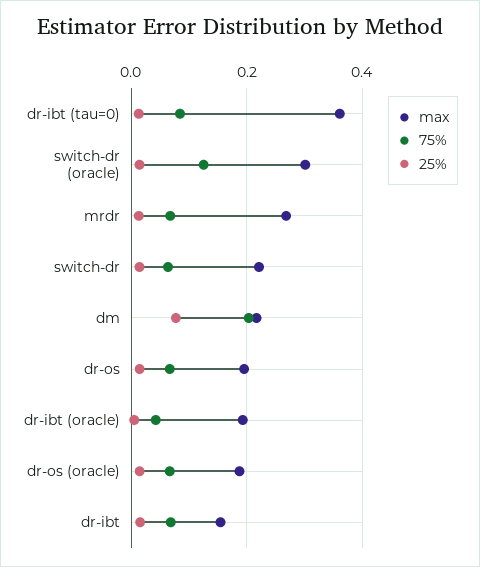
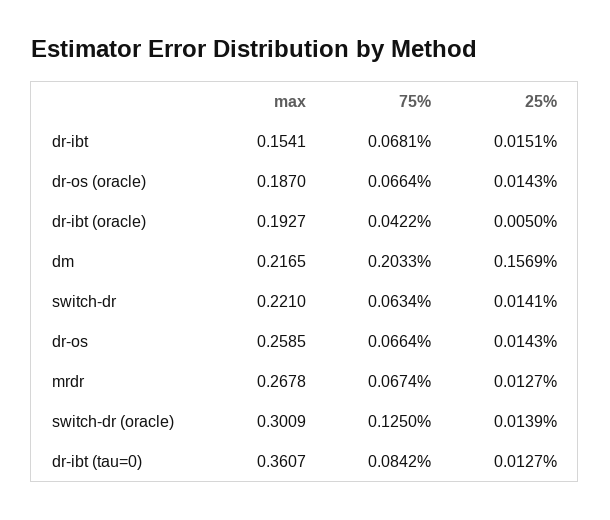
  {
    "max": {
      "dr-ibt (tau=0)": 0.3607,
      "switch-dr (oracle)": 0.3009,
      "mrdr": 0.2678,
      "switch-dr": 0.221,
      "dm": 0.2165,
-     "dr-os": 0.2,
+     "dr-os": 0.2585,
      "dr-ibt (oracle)": 0.1927,
      "dr-os (oracle)": 0.187,
      "dr-ibt": 0.1541
    },
    "75%": {
      "dr-ibt (tau=0)": 0.0842,
      "switch-dr (oracle)": 0.125,
      "mrdr": 0.0674,
      "switch-dr": 0.0634,
      "dm": 0.2033,
      "dr-os": 0.0664,
      "dr-ibt (oracle)": 0.0422,
      "dr-os (oracle)": 0.0664,
      "dr-ibt": 0.0681
    },
    "25%": {
      "dr-ibt (tau=0)": 0.0127,
      "switch-dr (oracle)": 0.0139,
      "mrdr": 0.0127,
      "switch-dr": 0.0141,
-     "dm": 0.08,
+     "dm": 0.1569,
      "dr-os": 0.0143,
      "dr-ibt (oracle)": 0.005,
      "dr-os (oracle)": 0.0143,
      "dr-ibt": 0.0151
    }
  }

